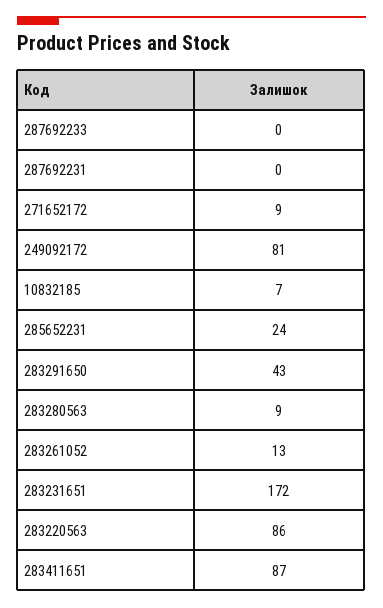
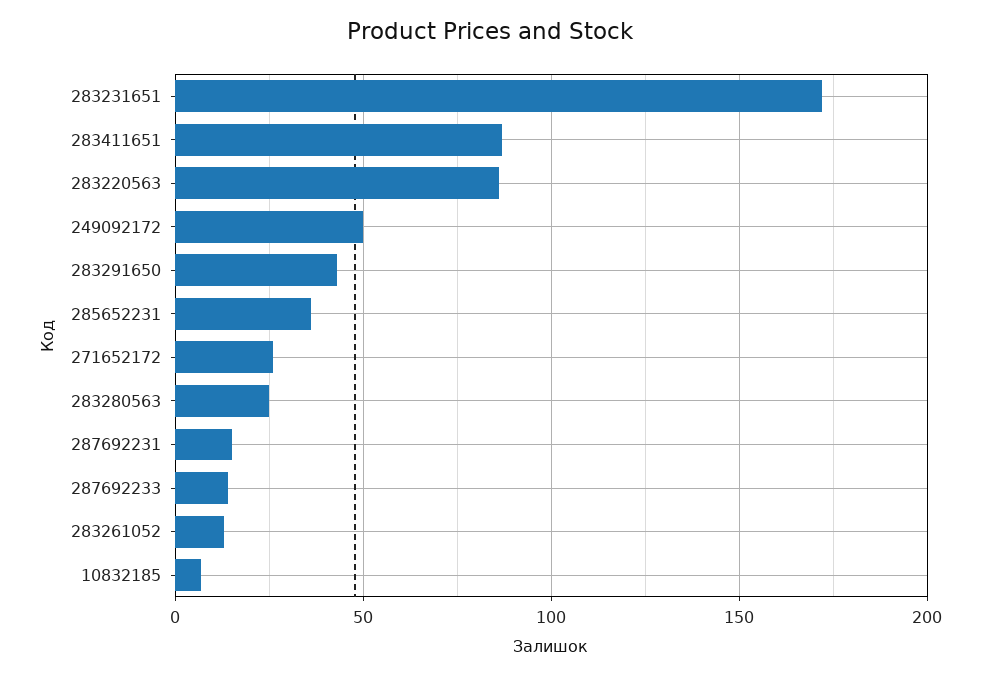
  {
-   "287692233": 0,
+   "287692233": 15,
-   "287692231": 0,
+   "287692231": 15,
-   "271652172": 9,
+   "271652172": 25,
-   "249092172": 81,
+   "249092172": 50,
    "10832185": 7,
-   "285652231": 24,
+   "285652231": 35,
    "283291650": 43,
-   "283280563": 9,
+   "283280563": 25,
    "283261052": 13,
    "283231651": 172,
    "283220563": 86,
    "283411651": 87
  }

